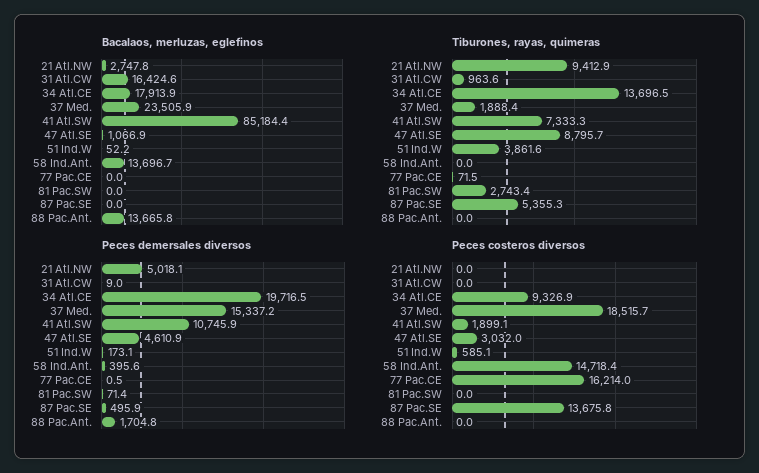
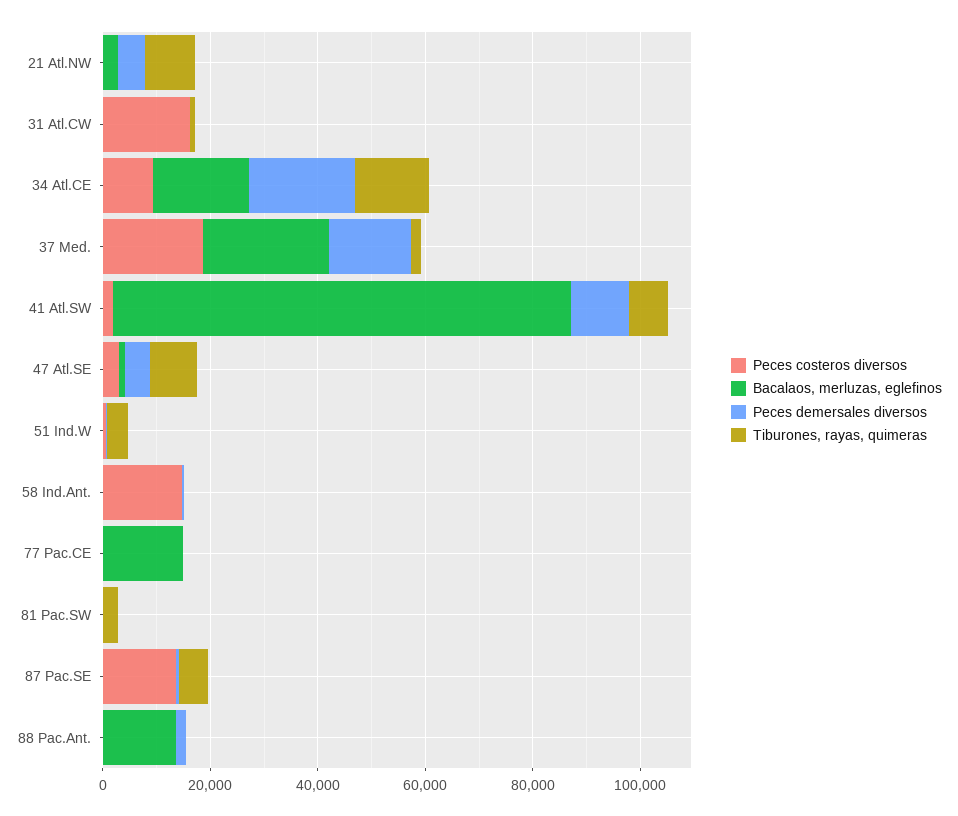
  {
    "Bacalaos, merluzas, eglefinos": {
      "21 Atl.NW": 2747.8,
-     "31 Atl.CW": 16424.6,
+     "31 Atl.CW": 0,
      "34 Atl.CE": 17913.9,
      "37 Med.": 23505.9,
      "41 Atl.SW": 85184.4,
      "47 Atl.SE": 1066.9,
      "51 Ind.W": 52.2,
-     "58 Ind.Ant.": 13696.7,
+     "58 Ind.Ant.": 0,
-     "77 Pac.CE": 0,
+     "77 Pac.CE": 15000,
      "81 Pac.SW": 0,
      "87 Pac.SE": 0,
      "88 Pac.Ant.": 13665.8
    },
    "Tiburones, rayas, quimeras": {
      "21 Atl.NW": 9412.9,
      "31 Atl.CW": 963.6,
      "34 Atl.CE": 13696.5,
      "37 Med.": 1888.4,
      "41 Atl.SW": 7333.3,
      "47 Atl.SE": 8795.7,
      "51 Ind.W": 3861.6,
      "58 Ind.Ant.": 0,
      "77 Pac.CE": 71.5,
      "81 Pac.SW": 2743.4,
      "87 Pac.SE": 5355.3,
      "88 Pac.Ant.": 0
    },
    "Peces demersales diversos": {
      "21 Atl.NW": 5018.1,
      "31 Atl.CW": 9,
      "34 Atl.CE": 19716.5,
      "37 Med.": 15337.2,
      "41 Atl.SW": 10745.9,
      "47 Atl.SE": 4610.9,
      "51 Ind.W": 173.1,
      "58 Ind.Ant.": 395.6,
      "77 Pac.CE": 0.5,
      "81 Pac.SW": 71.4,
      "87 Pac.SE": 495.9,
      "88 Pac.Ant.": 1704.8
    },
    "Peces costeros diversos": {
      "21 Atl.NW": 0,
-     "31 Atl.CW": 0,
+     "31 Atl.CW": 15000,
      "34 Atl.CE": 9326.9,
      "37 Med.": 18515.7,
      "41 Atl.SW": 1899.1,
      "47 Atl.SE": 3032,
      "51 Ind.W": 585.1,
      "58 Ind.Ant.": 14718.4,
-     "77 Pac.CE": 16214,
+     "77 Pac.CE": 0,
      "81 Pac.SW": 0,
      "87 Pac.SE": 13675.8,
      "88 Pac.Ant.": 0
    }
  }

